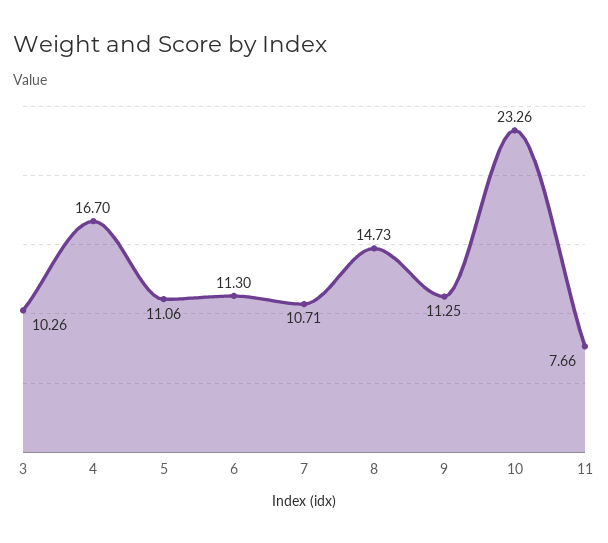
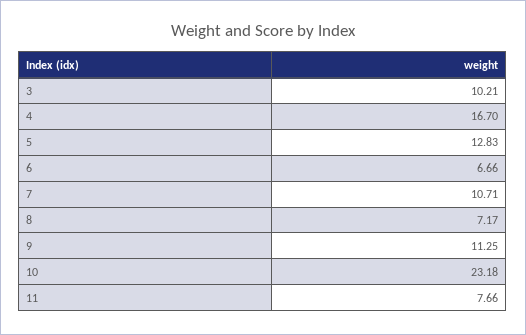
  {
-   "3": 10.26,
+   "3": 10.21,
    "4": 16.7,
-   "5": 11.06,
+   "5": 12.83,
-   "6": 11.3,
+   "6": 6.66,
    "7": 10.71,
-   "8": 14.73,
+   "8": 7.17,
    "9": 11.25,
-   "10": 23.26,
+   "10": 23.18,
    "11": 7.66
  }

